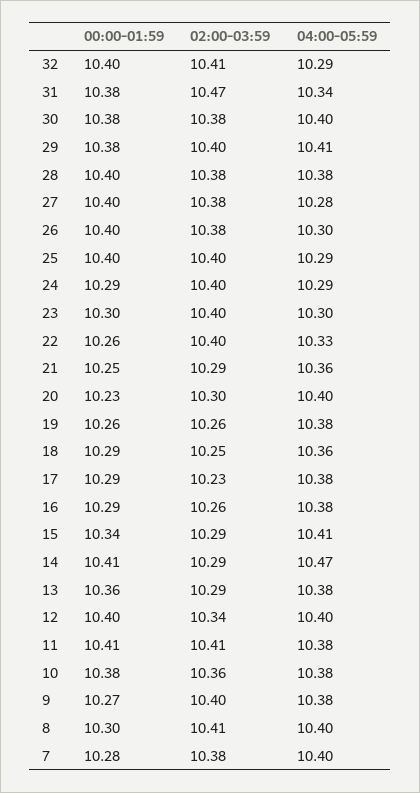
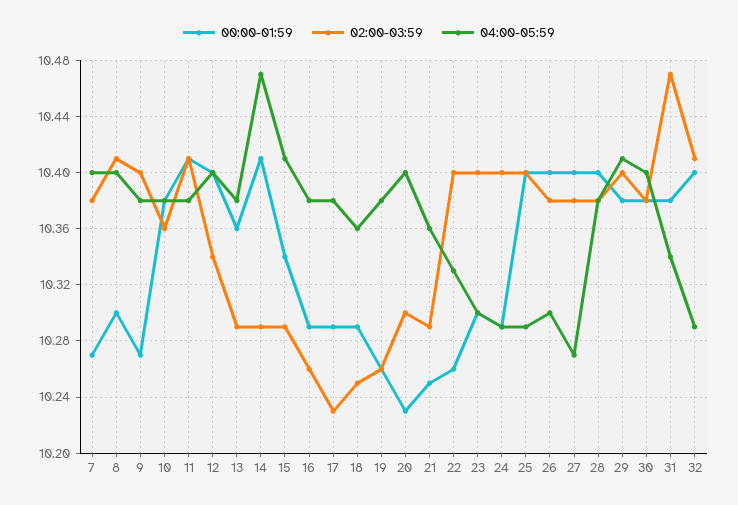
  {
    "00:00-01:59": {
      "32": 10.4,
      "31": 10.38,
      "30": 10.38,
      "29": 10.38,
      "28": 10.4,
      "27": 10.4,
      "26": 10.4,
      "25": 10.4,
      "24": 10.29,
      "23": 10.3,
      "22": 10.26,
      "21": 10.25,
      "20": 10.23,
      "19": 10.26,
      "18": 10.29,
      "17": 10.29,
      "16": 10.29,
      "15": 10.34,
      "14": 10.41,
      "13": 10.36,
      "12": 10.4,
      "11": 10.41,
      "10": 10.38,
      "9": 10.27,
      "8": 10.3,
-     "7": 10.28
+     "7": 10.27
    },
    "02:00-03:59": {
      "32": 10.41,
      "31": 10.47,
      "30": 10.38,
      "29": 10.4,
      "28": 10.38,
      "27": 10.38,
      "26": 10.38,
      "25": 10.4,
      "24": 10.4,
      "23": 10.4,
      "22": 10.4,
      "21": 10.29,
      "20": 10.3,
      "19": 10.26,
      "18": 10.25,
      "17": 10.23,
      "16": 10.26,
      "15": 10.29,
      "14": 10.29,
      "13": 10.29,
      "12": 10.34,
      "11": 10.41,
      "10": 10.36,
      "9": 10.4,
      "8": 10.41,
      "7": 10.38
    },
    "04:00-05:59": {
      "32": 10.29,
      "31": 10.34,
      "30": 10.4,
      "29": 10.41,
      "28": 10.38,
-     "27": 10.28,
+     "27": 10.27,
      "26": 10.3,
      "25": 10.29,
      "24": 10.29,
      "23": 10.3,
      "22": 10.33,
      "21": 10.36,
      "20": 10.4,
      "19": 10.38,
      "18": 10.36,
      "17": 10.38,
      "16": 10.38,
      "15": 10.41,
      "14": 10.47,
      "13": 10.38,
      "12": 10.4,
      "11": 10.38,
      "10": 10.38,
      "9": 10.38,
      "8": 10.4,
      "7": 10.4
    }
  }

